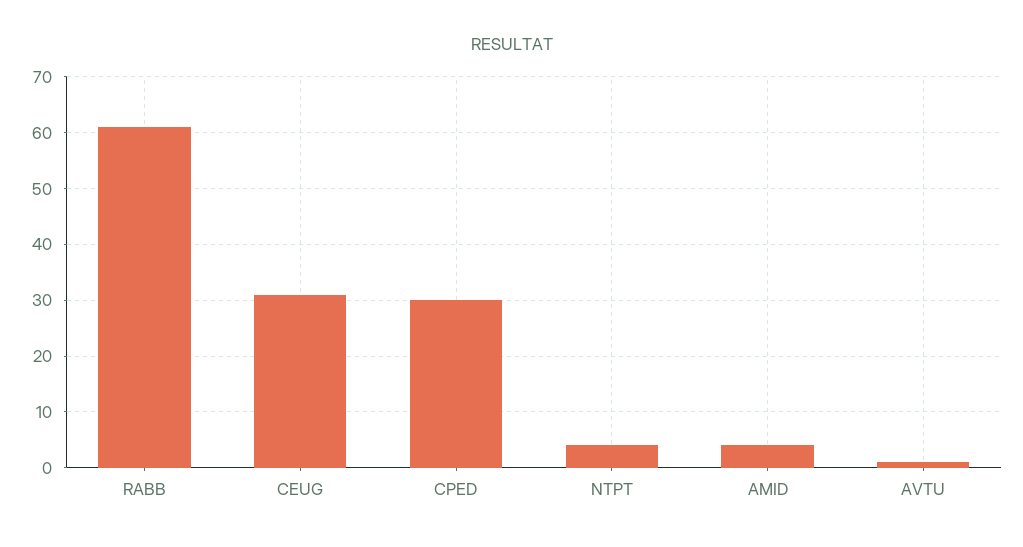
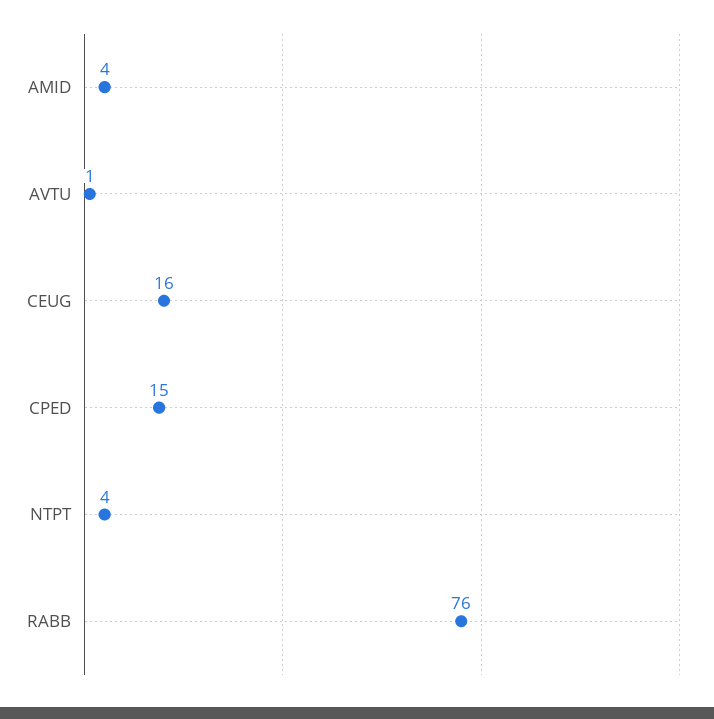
  {
-   "RABB": 60,
+   "RABB": 76,
-   "CEUG": 30,
+   "CEUG": 16,
-   "CPED": 30,
+   "CPED": 15,
    "NTPT": 4,
    "AMID": 4,
    "AVTU": 1
  }

